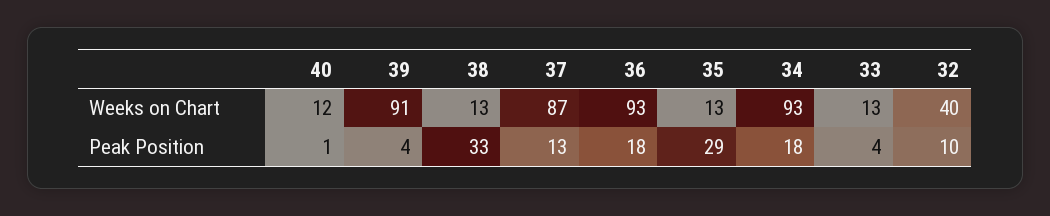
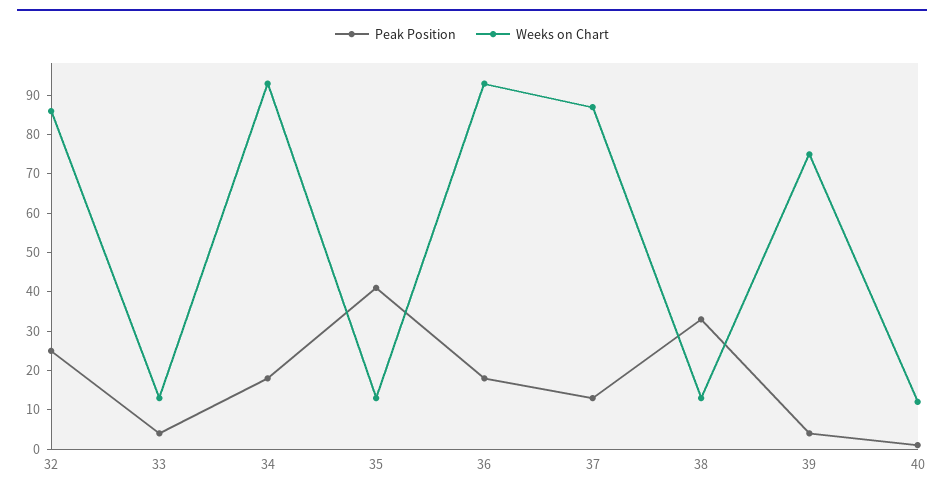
  {
    "Weeks on Chart": {
      "40": 12,
-     "39": 91,
+     "39": 75,
      "38": 13,
      "37": 87,
      "36": 93,
      "35": 13,
      "34": 93,
      "33": 13,
-     "32": 40
+     "32": 85
    },
    "Peak Position": {
      "40": 1,
      "39": 4,
      "38": 33,
      "37": 13,
      "36": 18,
-     "35": 29,
+     "35": 40,
      "34": 18,
      "33": 4,
-     "32": 10
+     "32": 25
    }
  }

